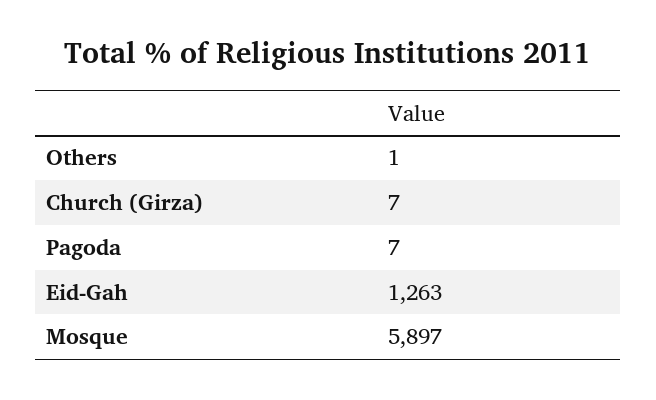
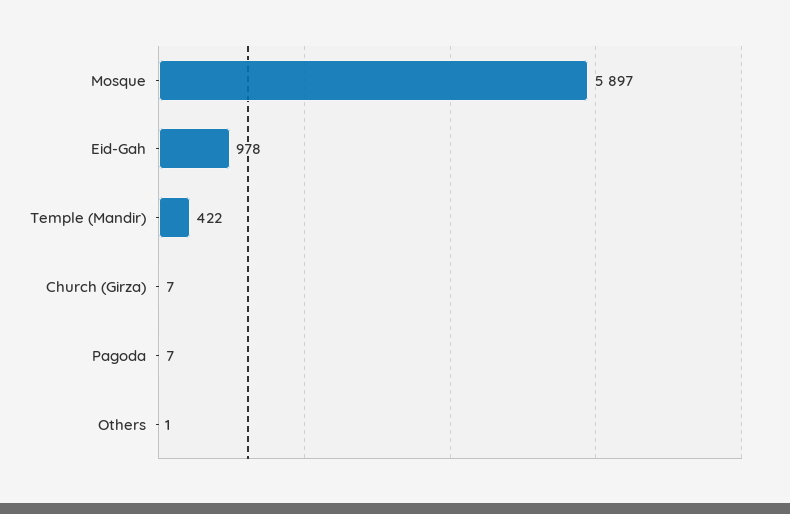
  {
    "Others": 1,
    "Church (Girza)": 7,
    "Pagoda": 7,
-   "Eid-Gah": 1263,
+   "Eid-Gah": 978,
-   "Mosque": 5897
+   "Mosque": 5897,
+   "Temple (Mandir)": 422
  }

